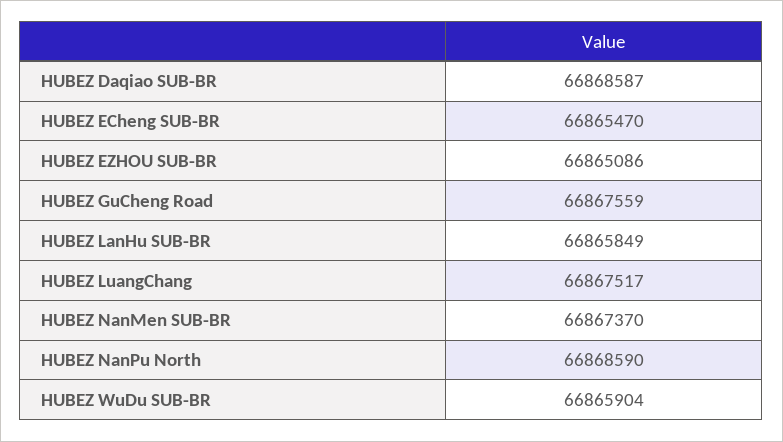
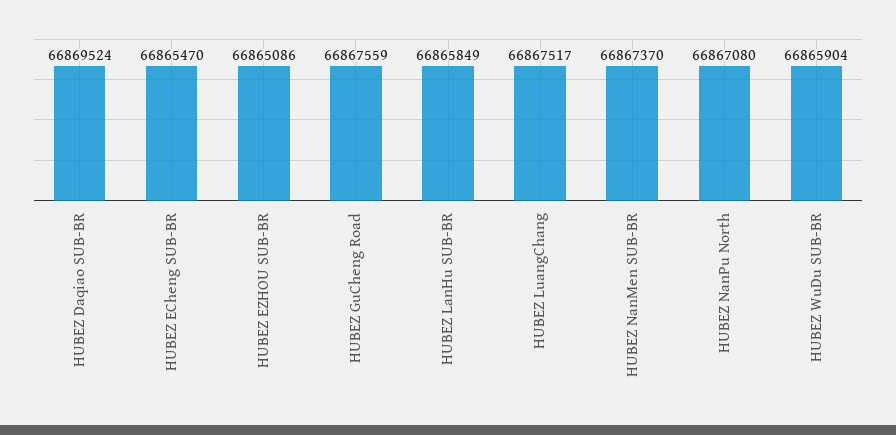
  {
-   "HUBEZ Daqiao SUB-BR": 66868587,
+   "HUBEZ Daqiao SUB-BR": 66869524,
    "HUBEZ ECheng SUB-BR": 66865470,
    "HUBEZ EZHOU SUB-BR": 66865086,
    "HUBEZ GuCheng Road": 66867559,
    "HUBEZ LanHu SUB-BR": 66865849,
    "HUBEZ LuangChang": 66867517,
    "HUBEZ NanMen SUB-BR": 66867370,
-   "HUBEZ NanPu North": 66868590,
+   "HUBEZ NanPu North": 66867080,
    "HUBEZ WuDu SUB-BR": 66865904
  }

